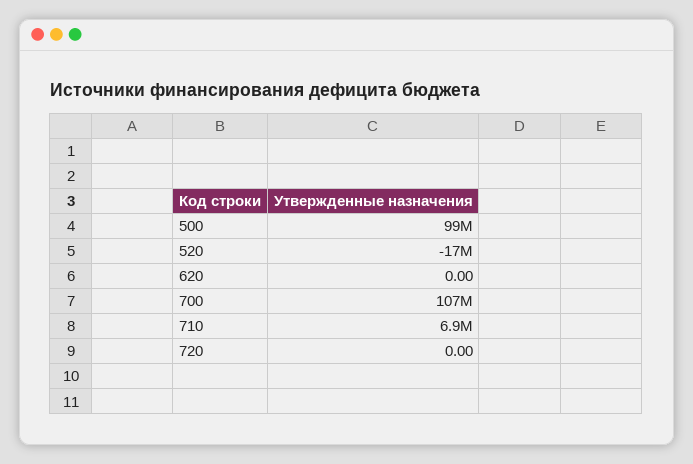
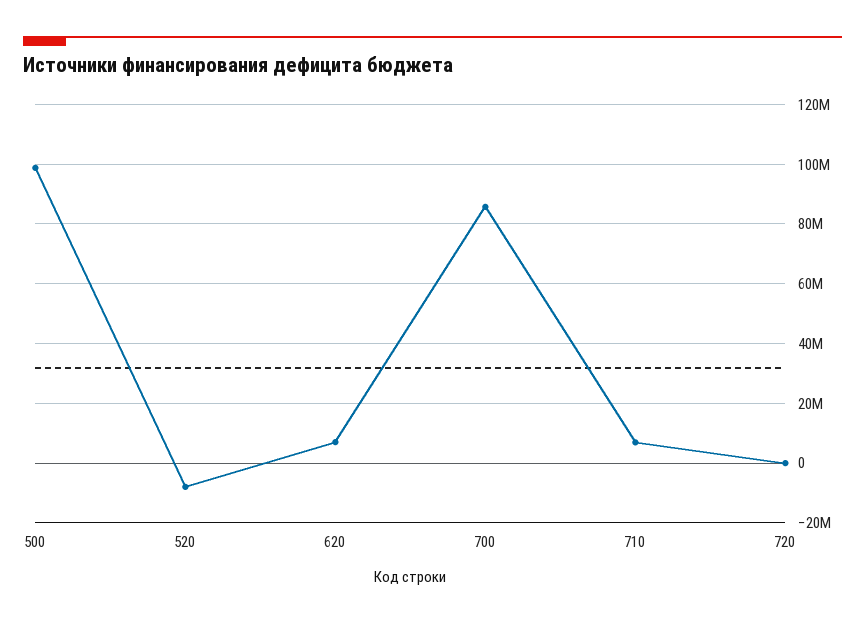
  {
    "500": 99000000,
-   "520": -17000000,
+   "520": -7500000,
-   "620": 0,
+   "620": 7500000,
-   "700": 107000000,
+   "700": 85000000,
    "710": 6900000,
    "720": 0
  }

